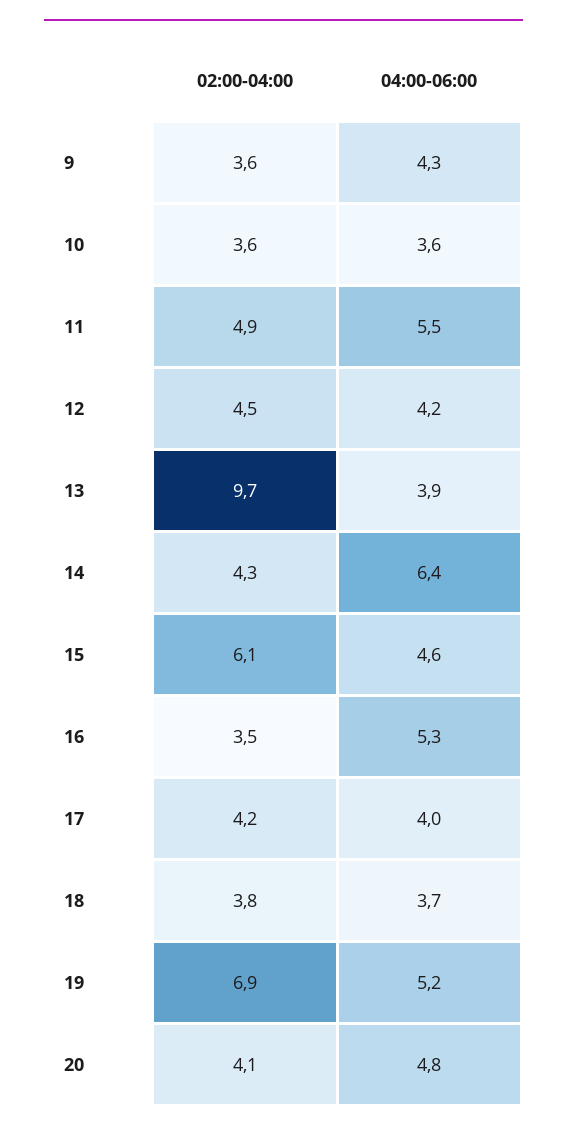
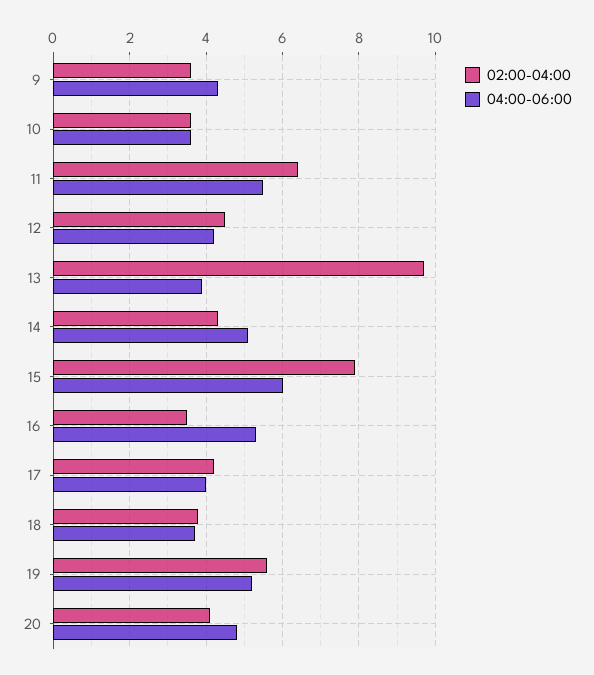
  {
    "02:00-04:00": {
      "9": 3.6,
      "10": 3.6,
-     "11": 4.9,
+     "11": 6.5,
      "12": 4.5,
      "13": 9.7,
      "14": 4.3,
-     "15": 6.1,
+     "15": 8,
      "16": 3.5,
      "17": 4.2,
      "18": 3.8,
-     "19": 6.9,
+     "19": 5.5,
      "20": 4.1
    },
    "04:00-06:00": {
      "9": 4.3,
      "10": 3.6,
      "11": 5.5,
      "12": 4.2,
      "13": 3.9,
-     "14": 6.4,
+     "14": 5,
-     "15": 4.6,
+     "15": 6,
      "16": 5.3,
      "17": 4,
      "18": 3.7,
      "19": 5.2,
      "20": 4.8
    }
  }

